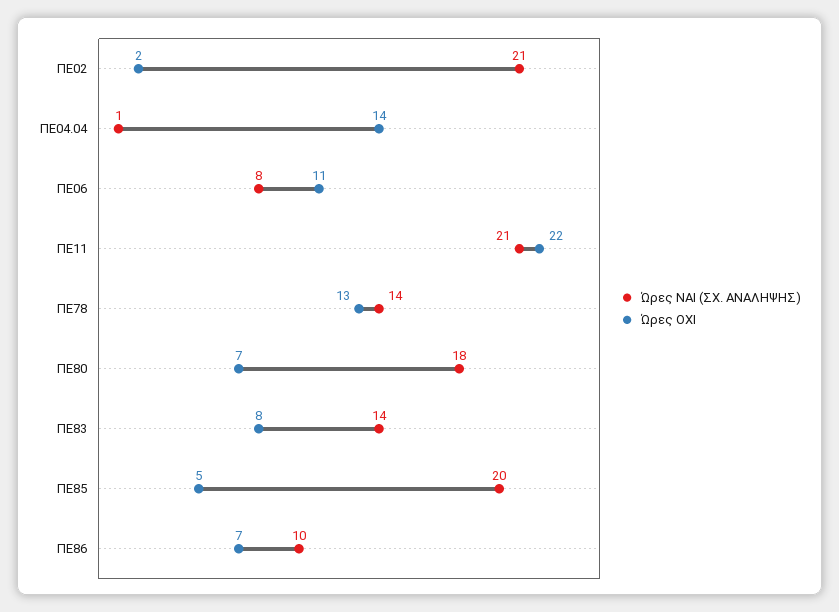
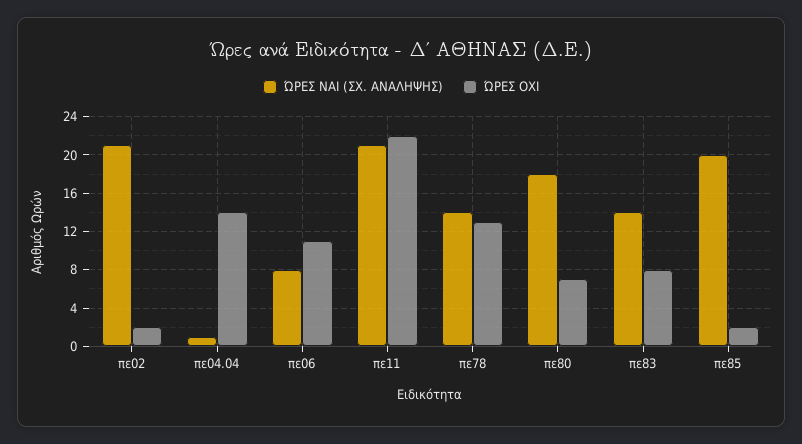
  {
    "Ώρες NAI (ΣΧ. ΑΝΑΛΗΨΗΣ)": {
      "ΠΕ02": 21,
      "ΠΕ04.04": 1,
      "ΠΕ06": 8,
      "ΠΕ11": 21,
      "ΠΕ78": 14,
      "ΠΕ80": 18,
      "ΠΕ83": 14,
-     "ΠΕ85": 20,
+     "ΠΕ85": 20
-     "ΠΕ86": 10
    },
    "Ώρες OXI": {
      "ΠΕ02": 2,
      "ΠΕ04.04": 14,
      "ΠΕ06": 11,
      "ΠΕ11": 22,
      "ΠΕ78": 13,
      "ΠΕ80": 7,
      "ΠΕ83": 8,
-     "ΠΕ85": 5,
+     "ΠΕ85": 2
-     "ΠΕ86": 7
    }
  }

